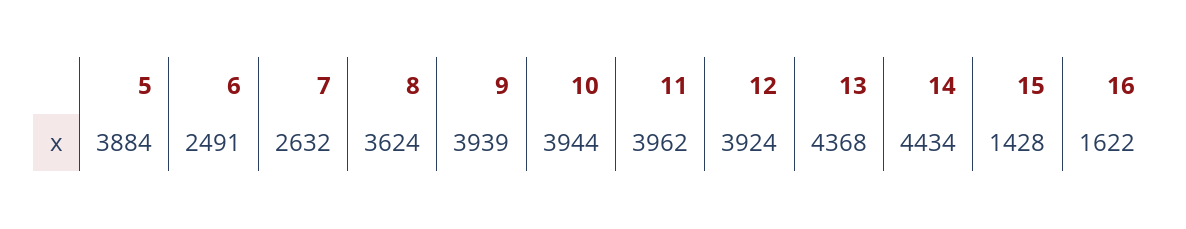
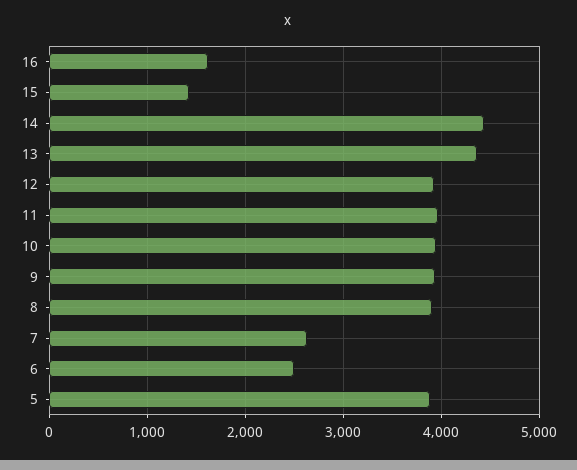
  {
    "5": 3884,
    "6": 2491,
    "7": 2632,
-   "8": 3624,
+   "8": 3900,
    "9": 3939,
    "10": 3944,
    "11": 3962,
    "12": 3924,
    "13": 4368,
    "14": 4434,
    "15": 1428,
    "16": 1622
  }

